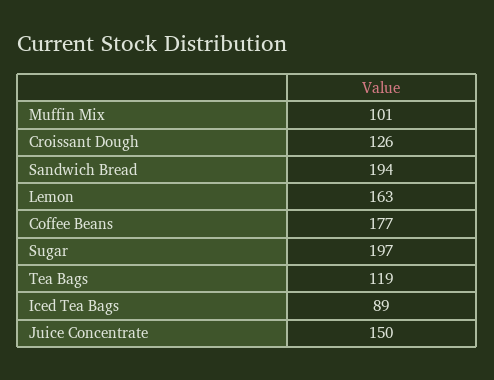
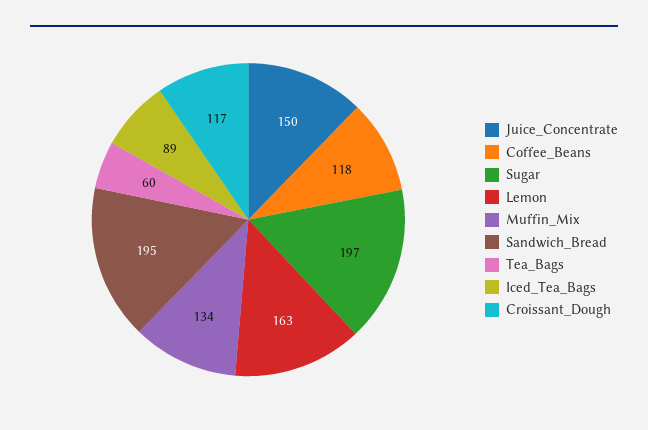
  {
-   "Muffin Mix": 101,
+   "Muffin Mix": 134,
-   "Croissant Dough": 126,
+   "Croissant Dough": 117,
-   "Sandwich Bread": 194,
+   "Sandwich Bread": 195,
    "Lemon": 163,
-   "Coffee Beans": 177,
+   "Coffee Beans": 118,
    "Sugar": 197,
-   "Tea Bags": 119,
+   "Tea Bags": 60,
    "Iced Tea Bags": 89,
    "Juice Concentrate": 150
  }

